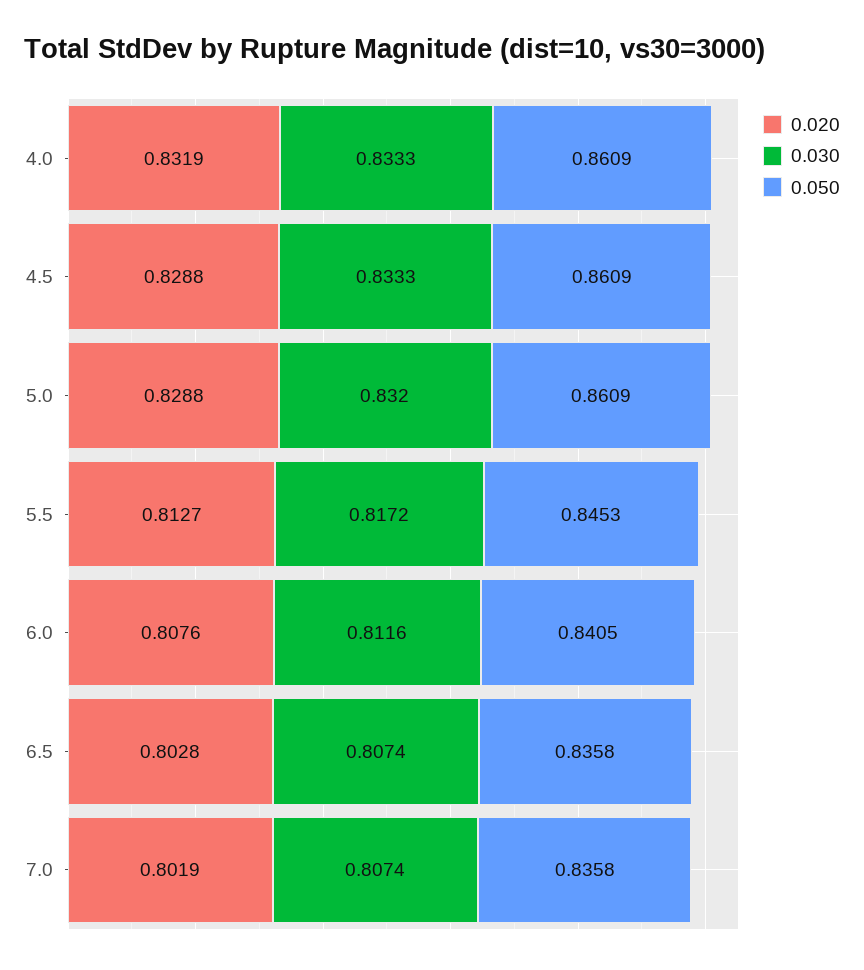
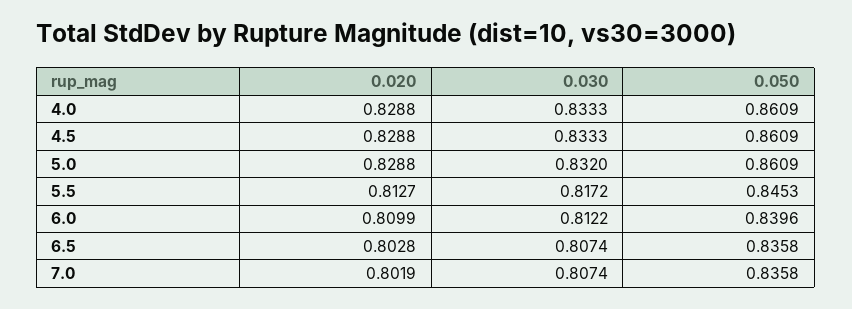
  {
    "0.020": {
-     "4.0": 0.8319,
+     "4.0": 0.8288,
      "4.5": 0.8288,
      "5.0": 0.8288,
      "5.5": 0.8127,
-     "6.0": 0.8076,
+     "6.0": 0.8099,
      "6.5": 0.8028,
      "7.0": 0.8019
    },
    "0.030": {
      "4.0": 0.8333,
      "4.5": 0.8333,
      "5.0": 0.832,
      "5.5": 0.8172,
-     "6.0": 0.8116,
+     "6.0": 0.8122,
      "6.5": 0.8074,
      "7.0": 0.8074
    },
    "0.050": {
      "4.0": 0.8609,
      "4.5": 0.8609,
      "5.0": 0.8609,
      "5.5": 0.8453,
-     "6.0": 0.8405,
+     "6.0": 0.8396,
      "6.5": 0.8358,
      "7.0": 0.8358
    }
  }

